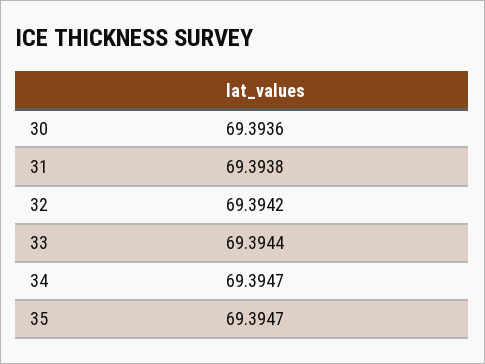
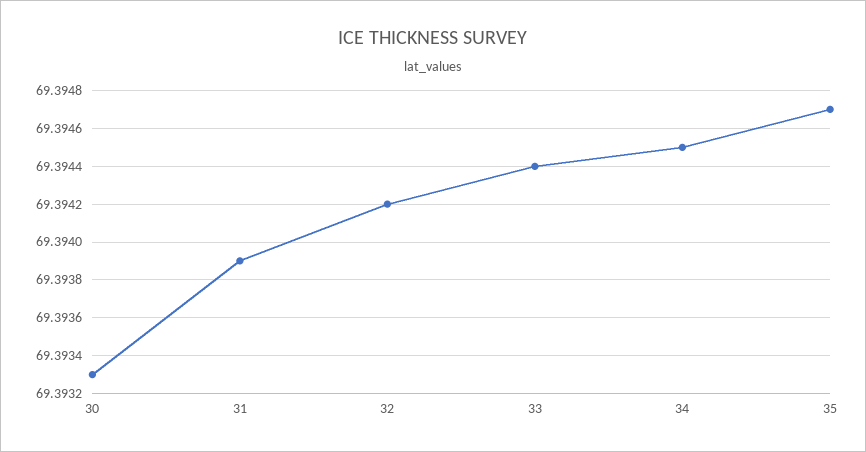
  {
-   "30": 69.3936,
+   "30": 69.3933,
-   "31": 69.3938,
+   "31": 69.3939,
    "32": 69.3942,
    "33": 69.3944,
-   "34": 69.3947,
+   "34": 69.3945,
    "35": 69.3947
  }

